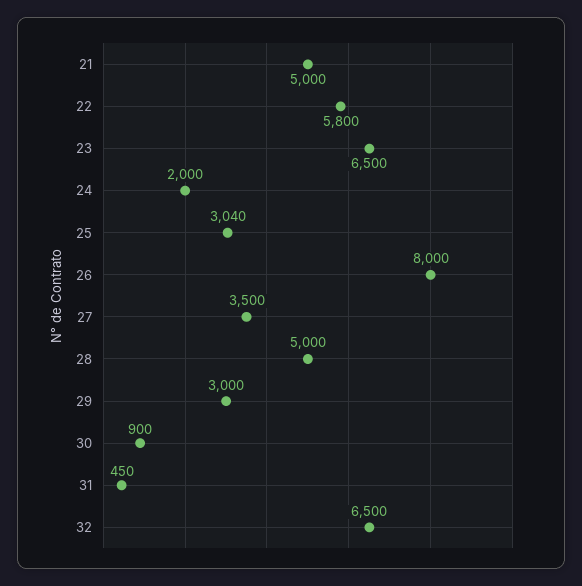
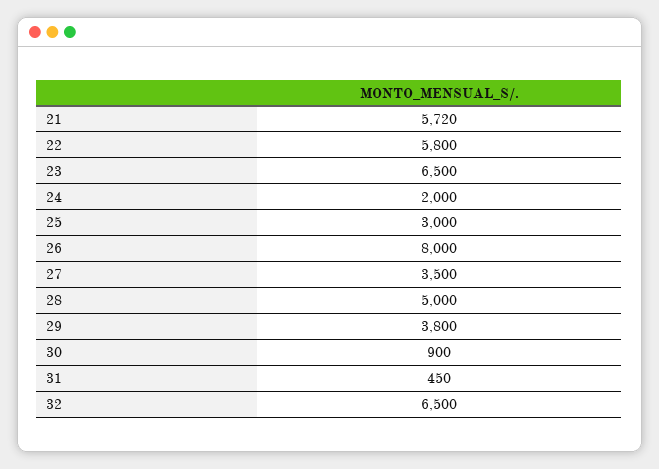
  {
-   "21": 5000,
+   "21": 5720,
    "22": 5800,
    "23": 6500,
    "24": 2000,
-   "25": 3040,
+   "25": 3000,
    "26": 8000,
    "27": 3500,
    "28": 5000,
-   "29": 3000,
+   "29": 3800,
    "30": 900,
    "31": 450,
    "32": 6500
  }

